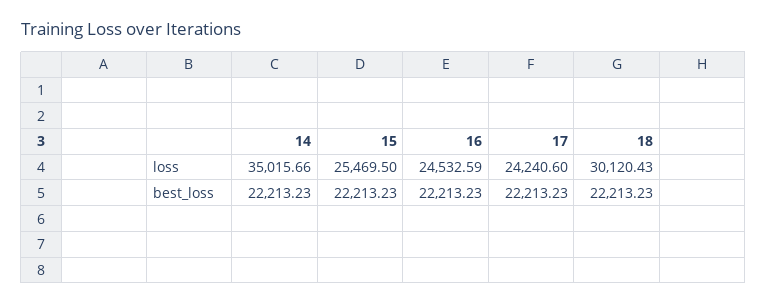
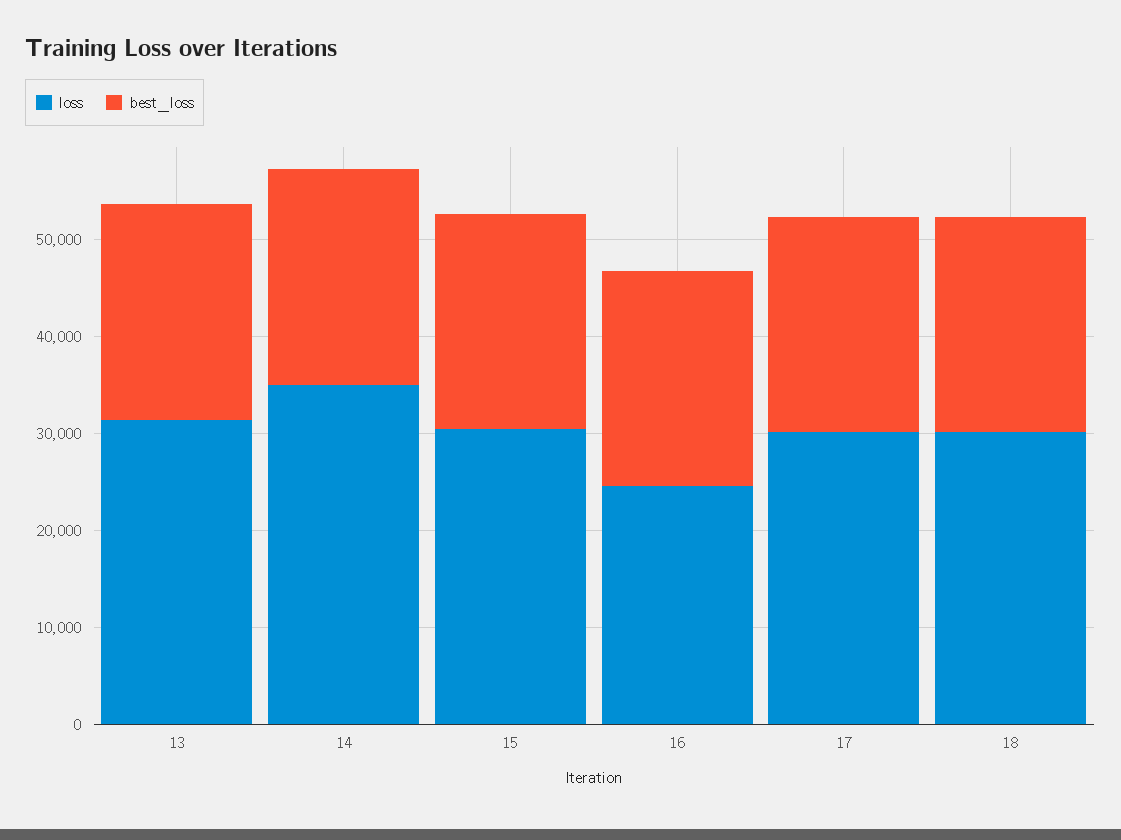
  {
    "loss": {
      "14": 35015.66,
-     "15": 25469.5,
+     "15": 30000,
      "16": 24532.59,
-     "17": 24240.6,
+     "17": 30000,
-     "18": 30120.43
+     "18": 30120.43,
+     "13": 32000
    },
    "best_loss": {
      "14": 22213.23,
      "15": 22213.23,
      "16": 22213.23,
      "17": 22213.23,
-     "18": 22213.23
+     "18": 22213.23,
+     "13": 22000
    }
  }

